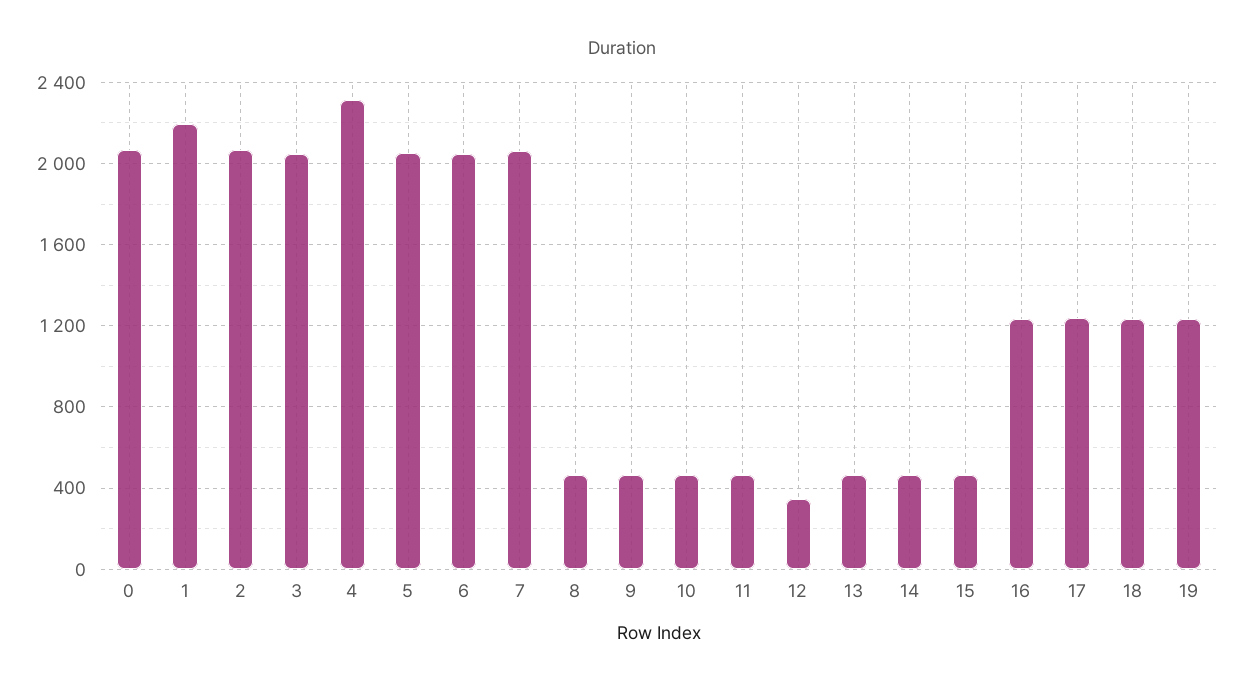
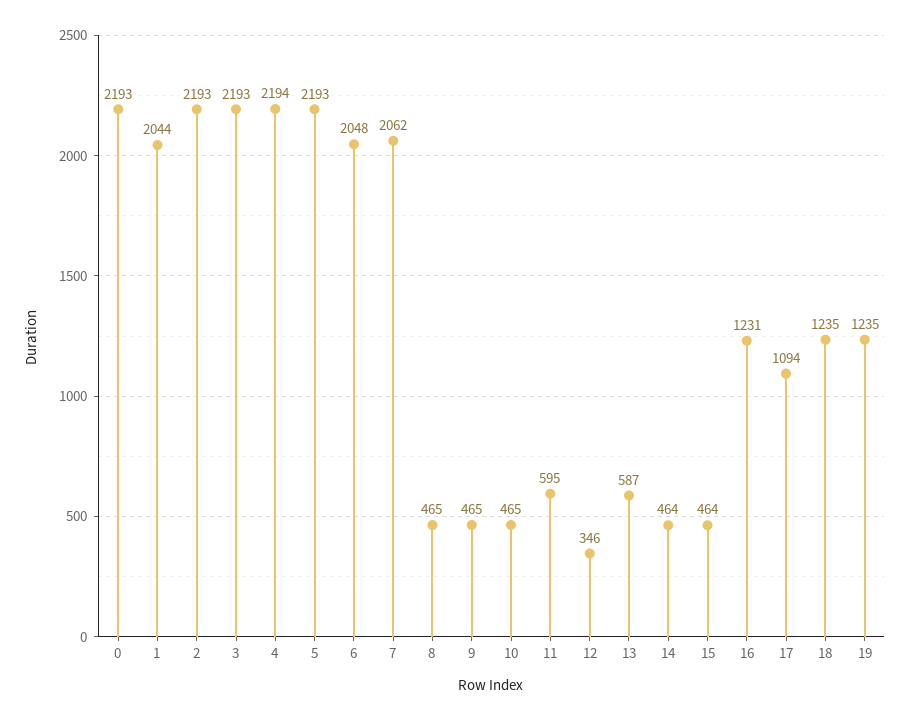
  {
-   "0": 2050,
+   "0": 2193,
-   "1": 2200,
+   "1": 2044,
-   "2": 2050,
+   "2": 2193,
-   "3": 2050,
+   "3": 2193,
-   "4": 2300,
+   "4": 2194,
-   "5": 2050,
+   "5": 2193,
    "6": 2048,
    "7": 2062,
    "8": 465,
    "9": 465,
    "10": 465,
-   "11": 450,
+   "11": 595,
    "12": 346,
-   "13": 450,
+   "13": 587,
    "14": 464,
    "15": 464,
    "16": 1231,
-   "17": 1250,
+   "17": 1094,
    "18": 1235,
    "19": 1235
  }

